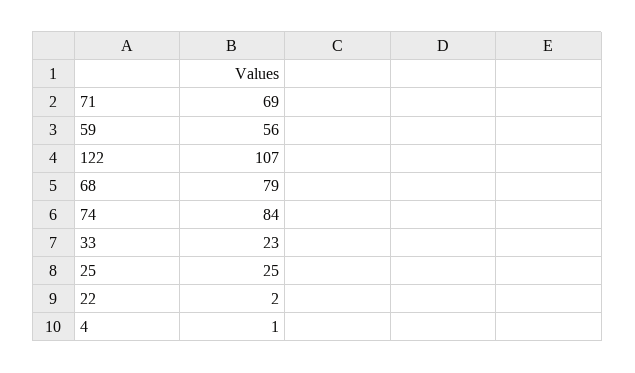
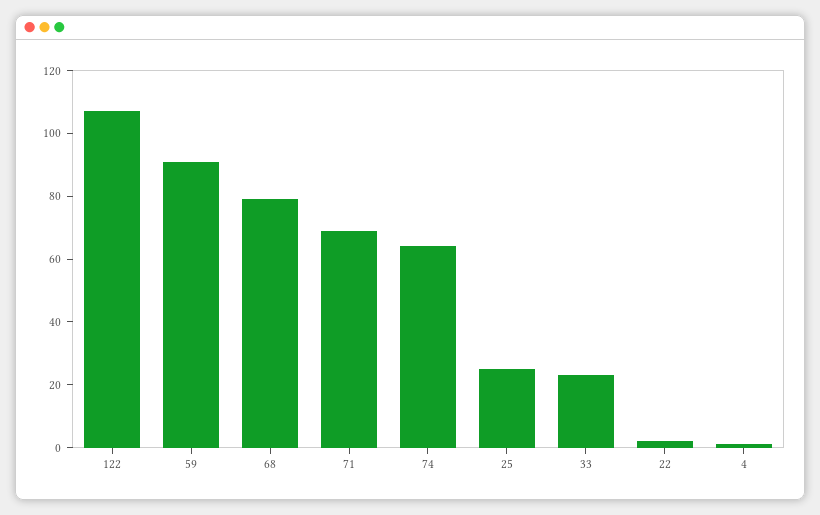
  {
    "71": 69,
-   "59": 56,
+   "59": 90,
    "122": 107,
    "68": 79,
-   "74": 84,
+   "74": 65,
    "33": 23,
    "25": 25,
    "22": 2,
    "4": 1
  }

